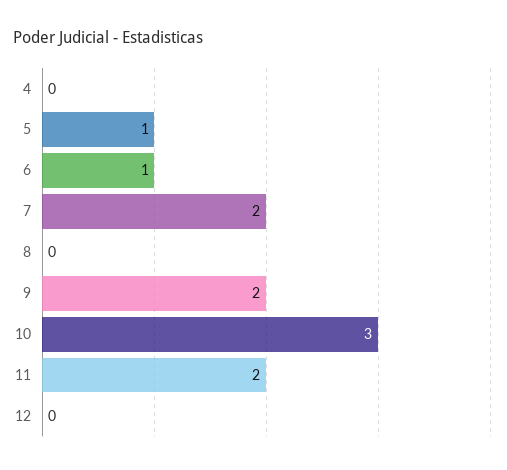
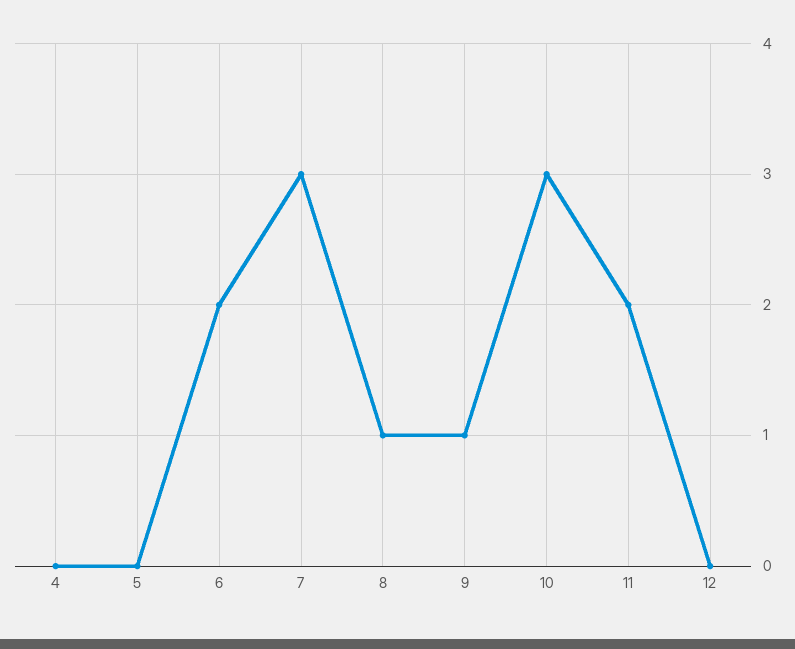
  {
    "4": 0,
-   "5": 1,
+   "5": 0,
-   "6": 1,
+   "6": 2,
-   "7": 2,
+   "7": 3,
-   "8": 0,
+   "8": 1,
-   "9": 2,
+   "9": 1,
    "10": 3,
    "11": 2,
    "12": 0
  }

